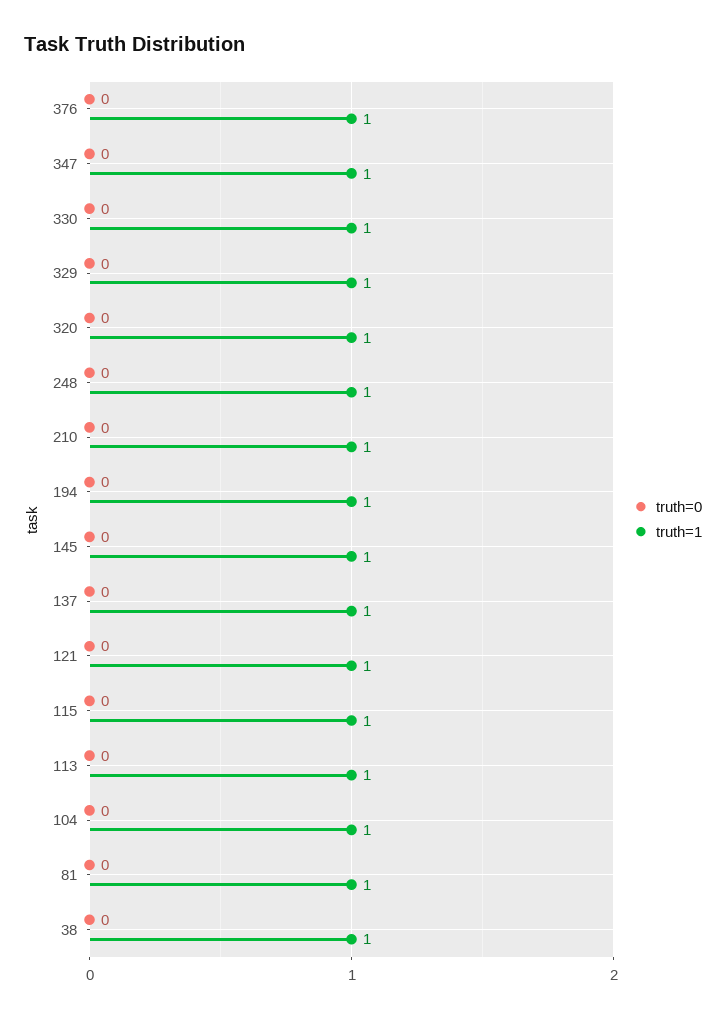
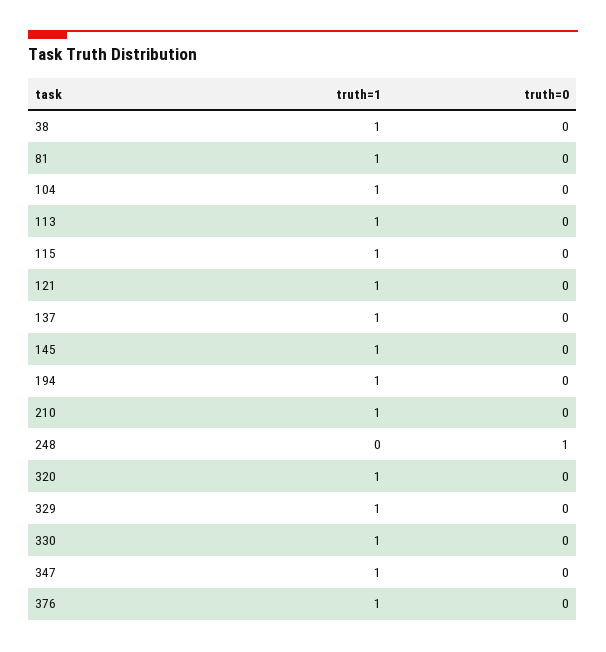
  {
    "truth=0": {
      "376": 0,
      "347": 0,
      "330": 0,
      "329": 0,
      "320": 0,
-     "248": 0,
+     "248": 1,
      "210": 0,
      "194": 0,
      "145": 0,
      "137": 0,
      "121": 0,
      "115": 0,
      "113": 0,
      "104": 0,
      "81": 0,
      "38": 0
    },
    "truth=1": {
      "376": 1,
      "347": 1,
      "330": 1,
      "329": 1,
      "320": 1,
-     "248": 1,
+     "248": 0,
      "210": 1,
      "194": 1,
      "145": 1,
      "137": 1,
      "121": 1,
      "115": 1,
      "113": 1,
      "104": 1,
      "81": 1,
      "38": 1
    }
  }

